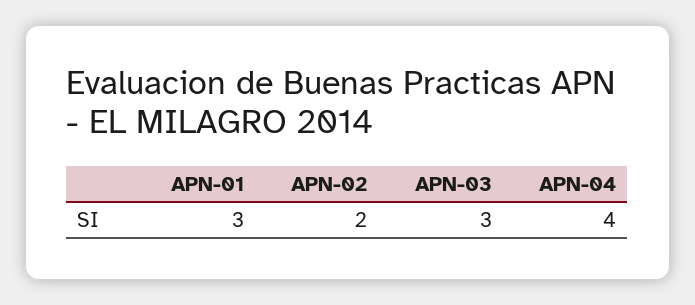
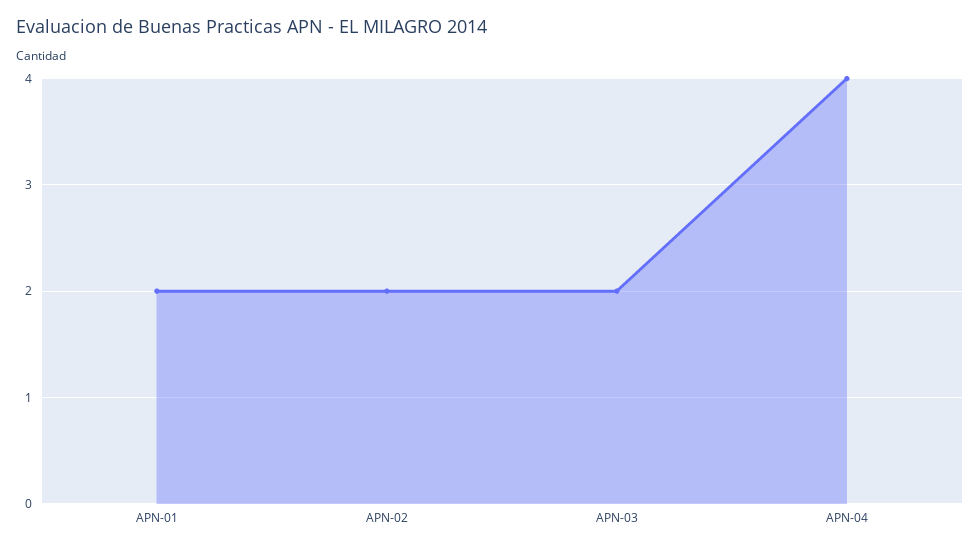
  {
-   "APN-01": 3,
+   "APN-01": 2,
    "APN-02": 2,
-   "APN-03": 3,
+   "APN-03": 2,
    "APN-04": 4
  }

